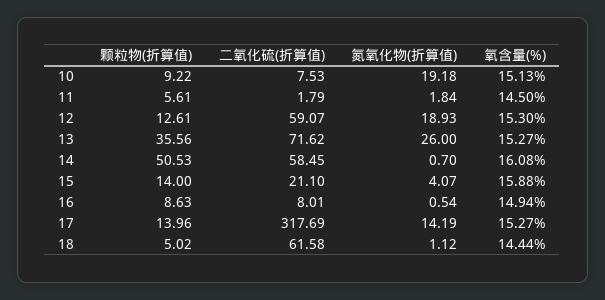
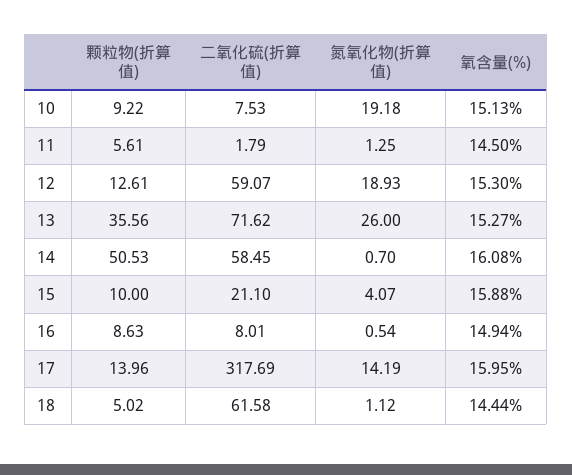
  {
    "颗粒物(折算值)": {
      "10": 9.22,
      "11": 5.61,
      "12": 12.61,
      "13": 35.56,
      "14": 50.53,
-     "15": 14,
+     "15": 10,
      "16": 8.63,
      "17": 13.96,
      "18": 5.02
    },
    "二氧化硫(折算值)": {
      "10": 7.53,
      "11": 1.79,
      "12": 59.07,
      "13": 71.62,
      "14": 58.45,
      "15": 21.1,
      "16": 8.01,
      "17": 317.69,
      "18": 61.58
    },
    "氮氧化物(折算值)": {
      "10": 19.18,
-     "11": 1.84,
+     "11": 1.25,
      "12": 18.93,
      "13": 26,
      "14": 0.7,
      "15": 4.07,
      "16": 0.54,
      "17": 14.19,
      "18": 1.12
    },
    "氧含量(%)": {
      "10": 15.13,
      "11": 14.5,
      "12": 15.3,
      "13": 15.27,
      "14": 16.08,
      "15": 15.88,
      "16": 14.94,
-     "17": 15.27,
+     "17": 15.95,
      "18": 14.44
    }
  }

